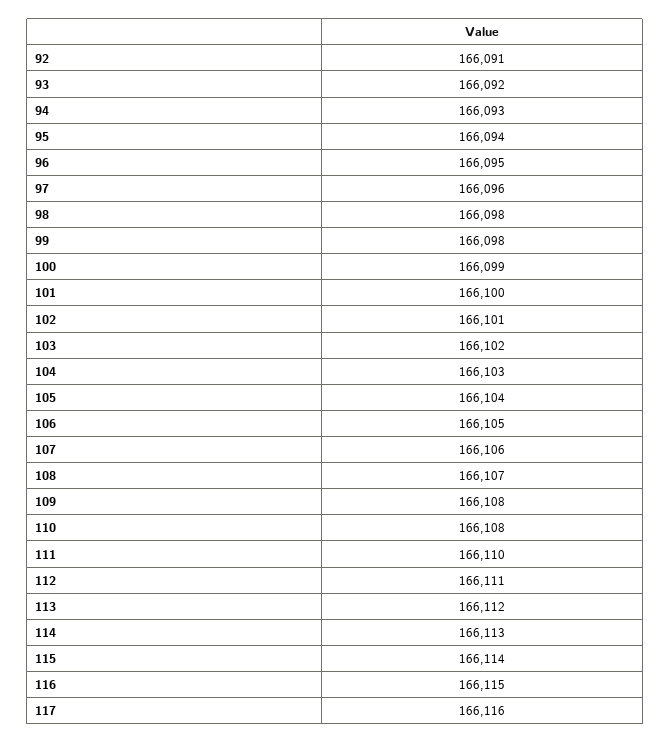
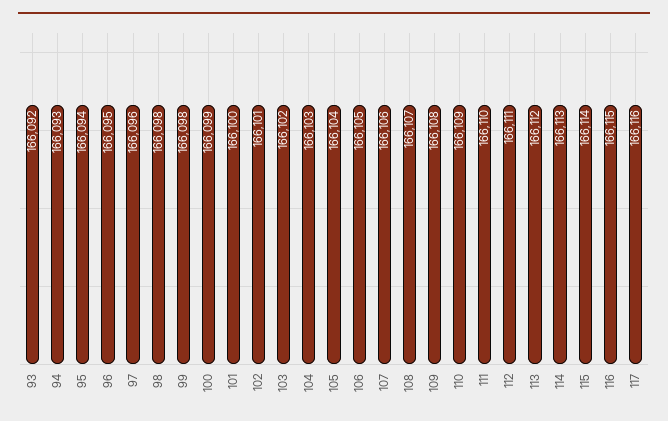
  {
-   "92": 166091,
    "93": 166092,
    "94": 166093,
    "95": 166094,
    "96": 166095,
    "97": 166096,
    "98": 166098,
    "99": 166098,
    "100": 166099,
    "101": 166100,
    "102": 166101,
    "103": 166102,
    "104": 166103,
    "105": 166104,
    "106": 166105,
    "107": 166106,
    "108": 166107,
    "109": 166108,
-   "110": 166108,
+   "110": 166109,
    "111": 166110,
    "112": 166111,
    "113": 166112,
    "114": 166113,
    "115": 166114,
    "116": 166115,
    "117": 166116
  }

